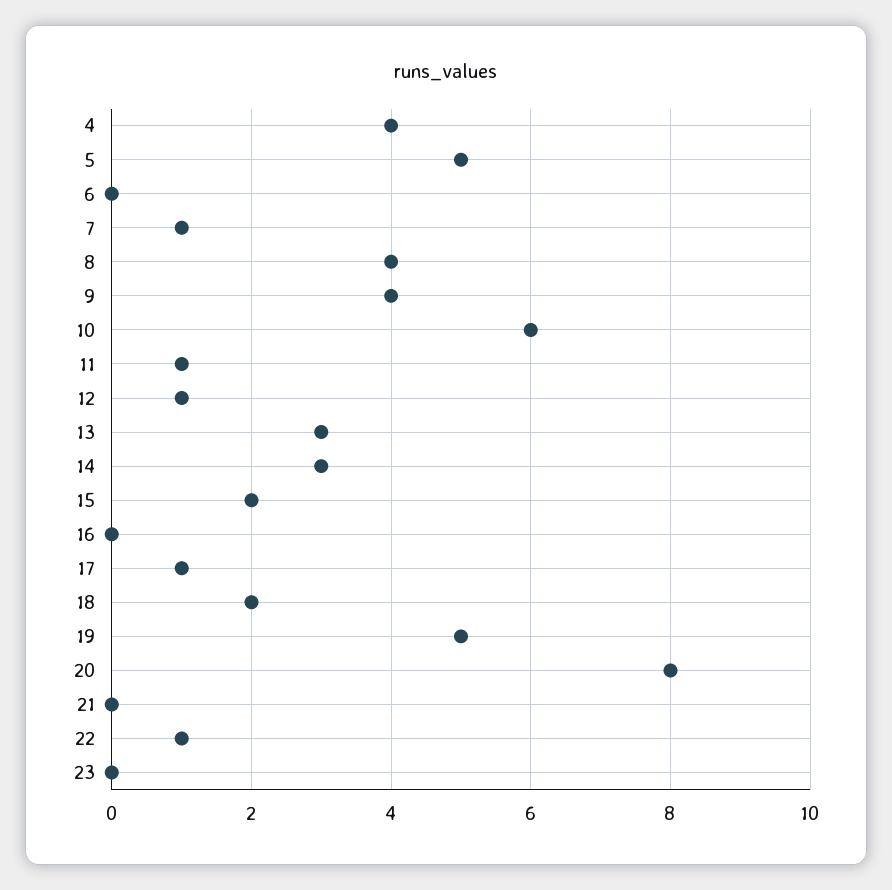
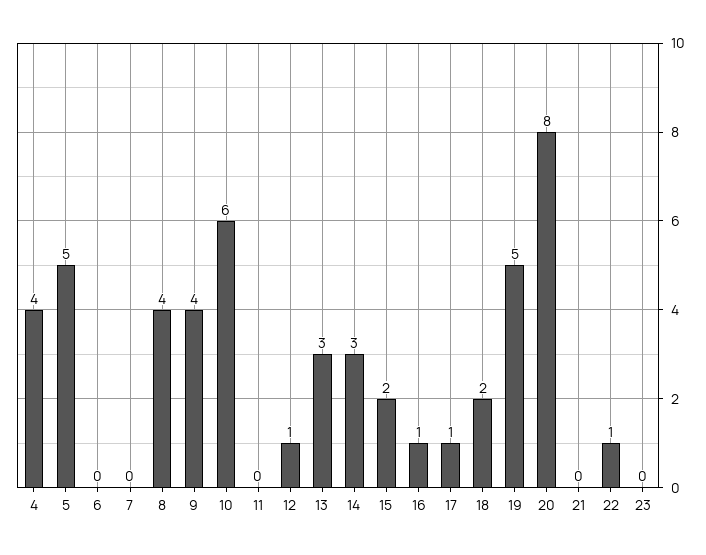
  {
    "4": 4,
    "5": 5,
    "6": 0,
-   "7": 1,
+   "7": 0,
    "8": 4,
    "9": 4,
    "10": 6,
-   "11": 1,
+   "11": 0,
    "12": 1,
    "13": 3,
    "14": 3,
    "15": 2,
-   "16": 0,
+   "16": 1,
    "17": 1,
    "18": 2,
    "19": 5,
    "20": 8,
    "21": 0,
    "22": 1,
    "23": 0
  }

